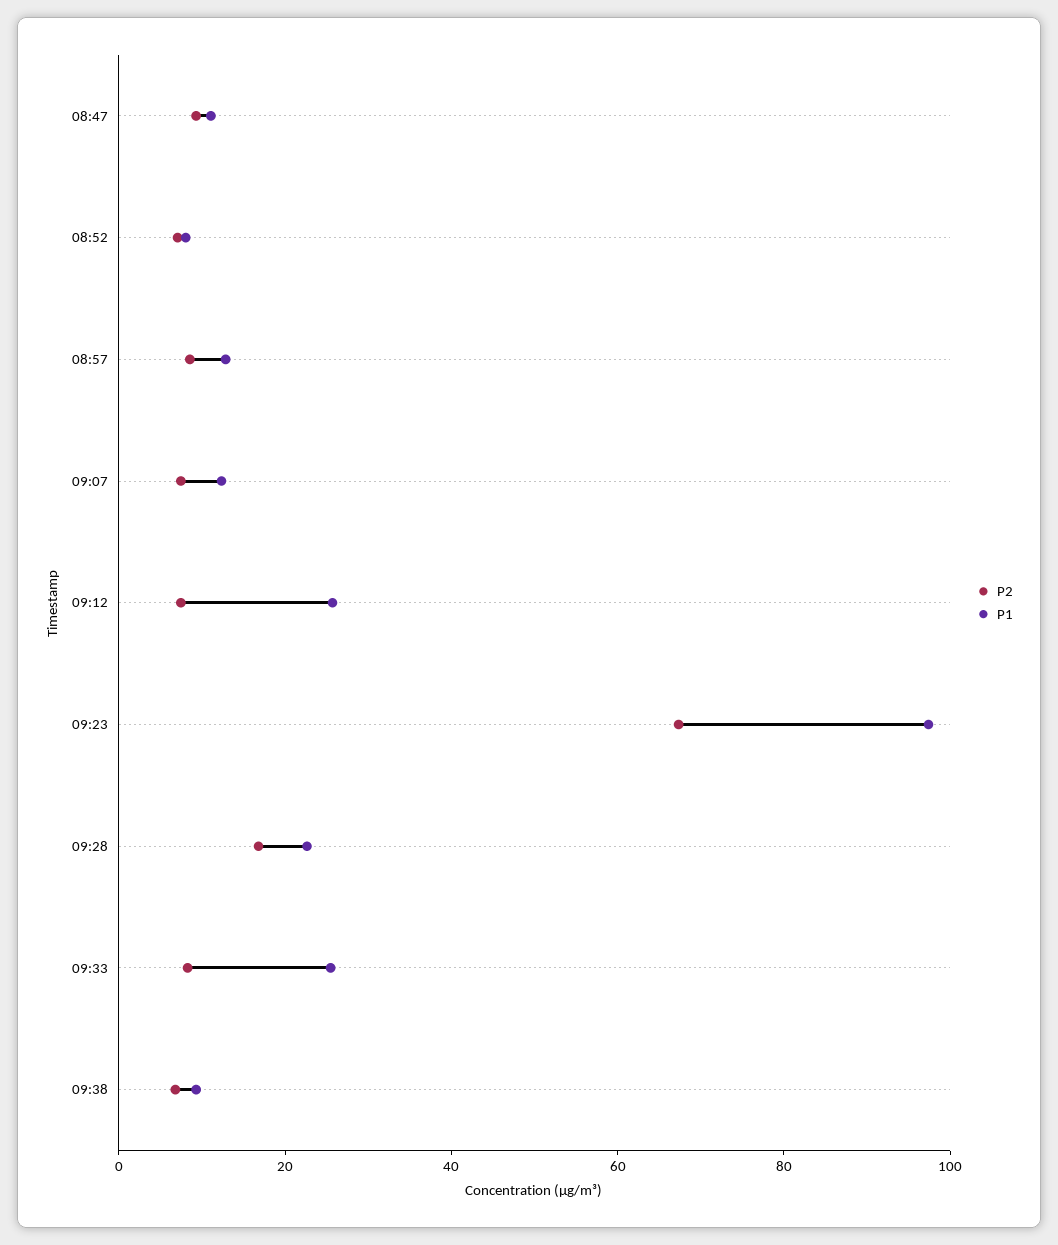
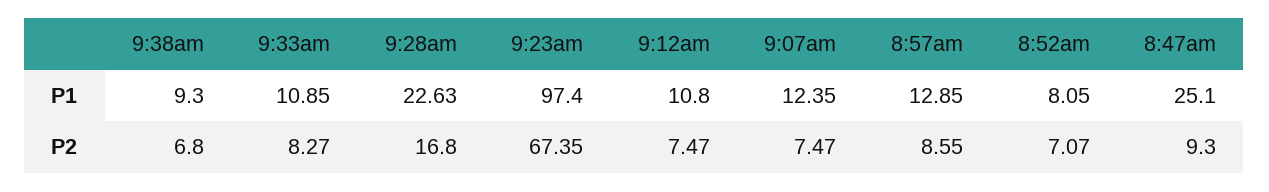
  {
    "P2": {
      "08:47": 9.3,
      "08:52": 7.07,
      "08:57": 8.55,
      "09:07": 7.47,
      "09:12": 7.47,
      "09:23": 67.35,
      "09:28": 16.8,
      "09:33": 8.27,
      "09:38": 6.8
    },
    "P1": {
-     "08:47": 10,
+     "08:47": 25.1,
      "08:52": 8.05,
      "08:57": 12.85,
      "09:07": 12.35,
-     "09:12": 25,
+     "09:12": 10.8,
      "09:23": 97.4,
      "09:28": 22.63,
-     "09:33": 25,
+     "09:33": 10.85,
      "09:38": 9.3
    }
  }

